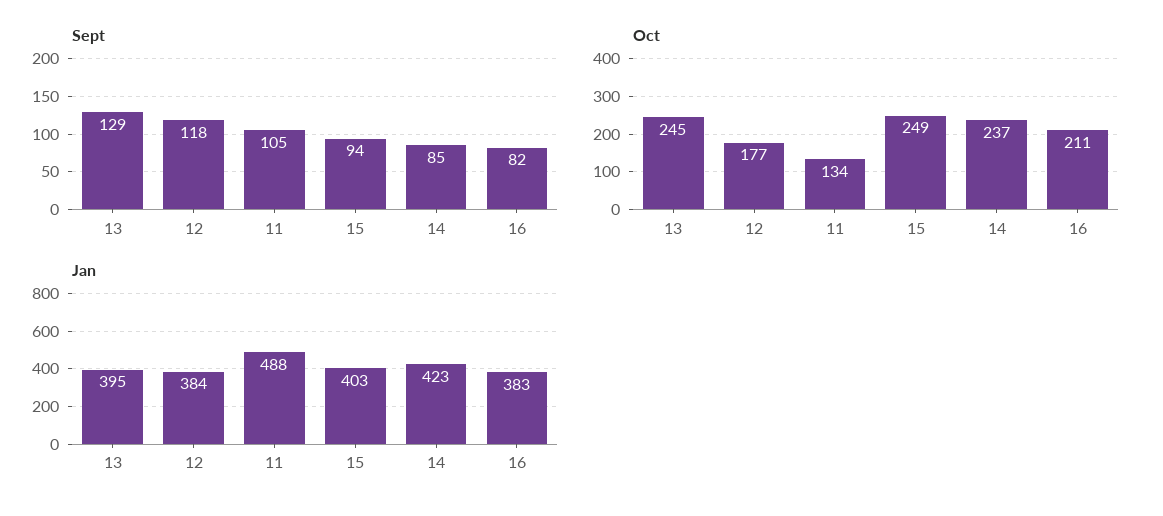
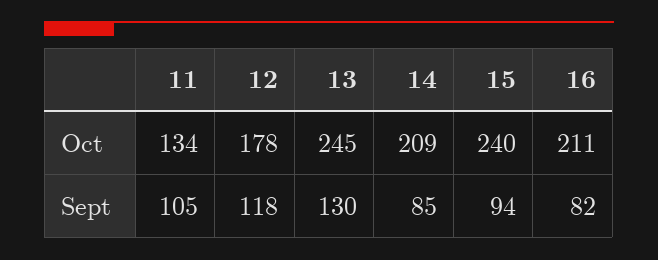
  {
    "Sept": {
-     "13": 129,
+     "13": 130,
      "12": 118,
      "11": 105,
      "15": 94,
      "14": 85,
      "16": 82
    },
    "Oct": {
      "13": 245,
-     "12": 177,
+     "12": 178,
      "11": 134,
-     "15": 249,
+     "15": 240,
-     "14": 237,
+     "14": 209,
      "16": 211
-   },
+   }
-   "Jan": {
-     "13": 395,
-     "12": 384,
-     "11": 488,
-     "15": 403,
-     "14": 423,
-     "16": 383
-   }
  }

